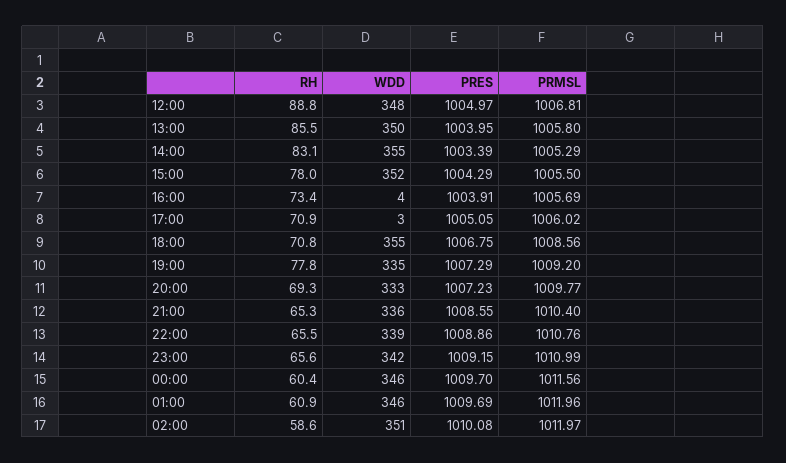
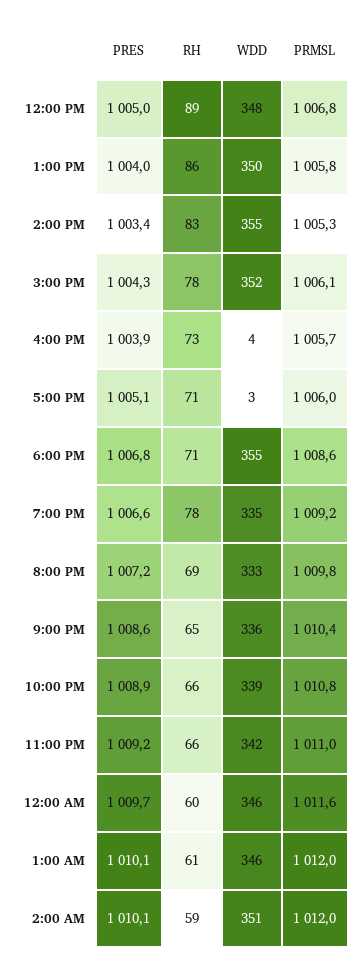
  {
    "RH": {
      "12:00": 88.8,
      "13:00": 85.5,
      "14:00": 83.1,
      "15:00": 78,
      "16:00": 73.4,
      "17:00": 70.9,
      "18:00": 70.8,
      "19:00": 77.8,
      "20:00": 69.3,
      "21:00": 65.3,
      "22:00": 65.5,
      "23:00": 65.6,
      "00:00": 60.4,
      "01:00": 60.9,
      "02:00": 58.6
    },
    "WDD": {
      "12:00": 348,
      "13:00": 350,
      "14:00": 355,
      "15:00": 352,
      "16:00": 4,
      "17:00": 3,
      "18:00": 355,
      "19:00": 335,
      "20:00": 333,
      "21:00": 336,
      "22:00": 339,
      "23:00": 342,
      "00:00": 346,
      "01:00": 346,
      "02:00": 351
    },
    "PRES": {
      "12:00": 1004.97,
      "13:00": 1003.95,
      "14:00": 1003.39,
      "15:00": 1004.29,
      "16:00": 1003.91,
      "17:00": 1005.05,
      "18:00": 1006.75,
-     "19:00": 1007.29,
+     "19:00": 1006.6,
      "20:00": 1007.23,
      "21:00": 1008.55,
      "22:00": 1008.86,
      "23:00": 1009.15,
      "00:00": 1009.7,
-     "01:00": 1009.69,
+     "01:00": 1010.1,
      "02:00": 1010.08
    },
    "PRMSL": {
      "12:00": 1006.81,
      "13:00": 1005.8,
      "14:00": 1005.29,
-     "15:00": 1005.5,
+     "15:00": 1006.1,
      "16:00": 1005.69,
      "17:00": 1006.02,
      "18:00": 1008.56,
      "19:00": 1009.2,
      "20:00": 1009.77,
      "21:00": 1010.4,
      "22:00": 1010.76,
      "23:00": 1010.99,
      "00:00": 1011.56,
      "01:00": 1011.96,
      "02:00": 1011.97
    }
  }

